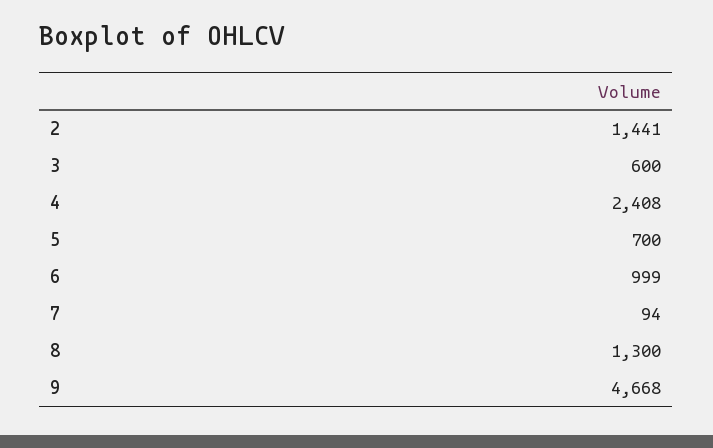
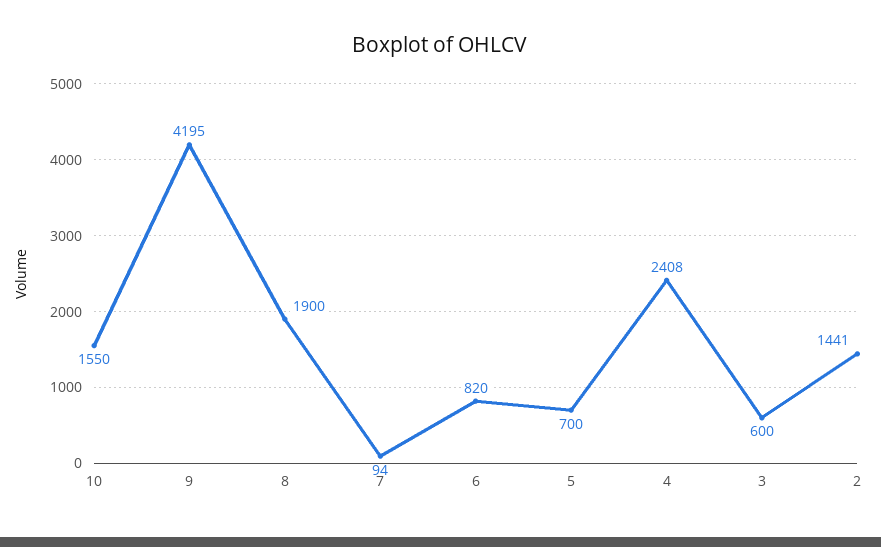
  {
    "2": 1441,
    "3": 600,
    "4": 2408,
    "5": 700,
-   "6": 999,
+   "6": 820,
    "7": 94,
-   "8": 1300,
+   "8": 1900,
-   "9": 4668
+   "9": 4195,
+   "10": 1550
  }

